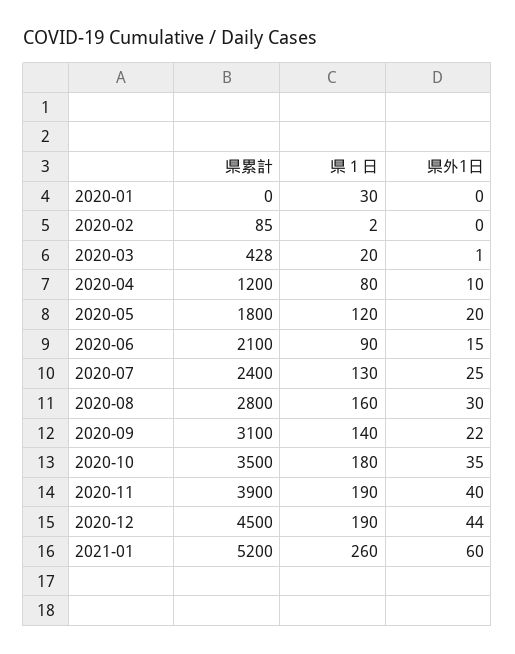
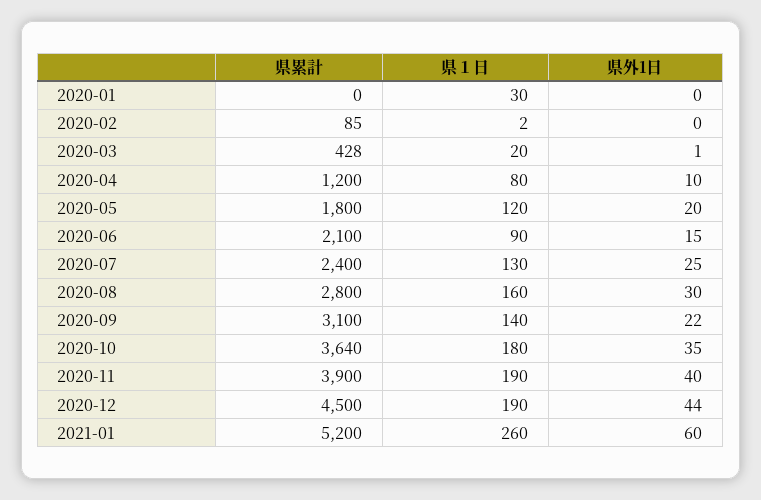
  {
    "県累計": {
      "2020-01": 0,
      "2020-02": 85,
      "2020-03": 428,
      "2020-04": 1200,
      "2020-05": 1800,
      "2020-06": 2100,
      "2020-07": 2400,
      "2020-08": 2800,
      "2020-09": 3100,
-     "2020-10": 3500,
+     "2020-10": 3640,
      "2020-11": 3900,
      "2020-12": 4500,
      "2021-01": 5200
    },
    "県１日": {
      "2020-01": 30,
      "2020-02": 2,
      "2020-03": 20,
      "2020-04": 80,
      "2020-05": 120,
      "2020-06": 90,
      "2020-07": 130,
      "2020-08": 160,
      "2020-09": 140,
      "2020-10": 180,
      "2020-11": 190,
      "2020-12": 190,
      "2021-01": 260
    },
    "県外1日": {
      "2020-01": 0,
      "2020-02": 0,
      "2020-03": 1,
      "2020-04": 10,
      "2020-05": 20,
      "2020-06": 15,
      "2020-07": 25,
      "2020-08": 30,
      "2020-09": 22,
      "2020-10": 35,
      "2020-11": 40,
      "2020-12": 44,
      "2021-01": 60
    }
  }

